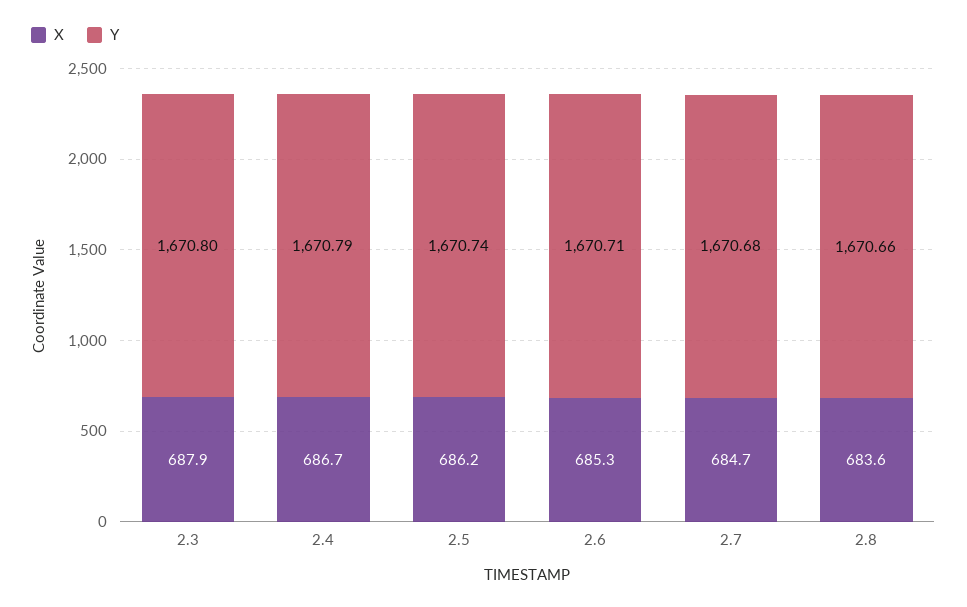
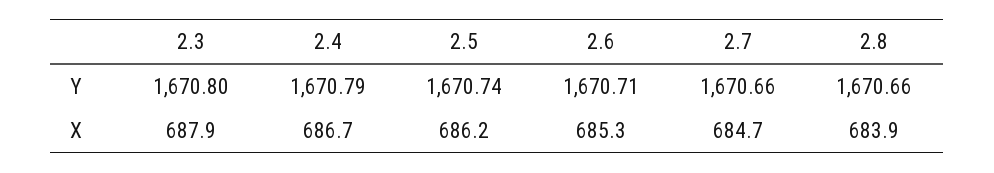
  {
    "X": {
      "2.3": 687.9,
      "2.4": 686.7,
      "2.5": 686.2,
      "2.6": 685.3,
      "2.7": 684.7,
-     "2.8": 683.6
+     "2.8": 683.9
    },
    "Y": {
      "2.3": 1670.8,
      "2.4": 1670.79,
      "2.5": 1670.74,
      "2.6": 1670.71,
-     "2.7": 1670.68,
+     "2.7": 1670.66,
      "2.8": 1670.66
    }
  }

